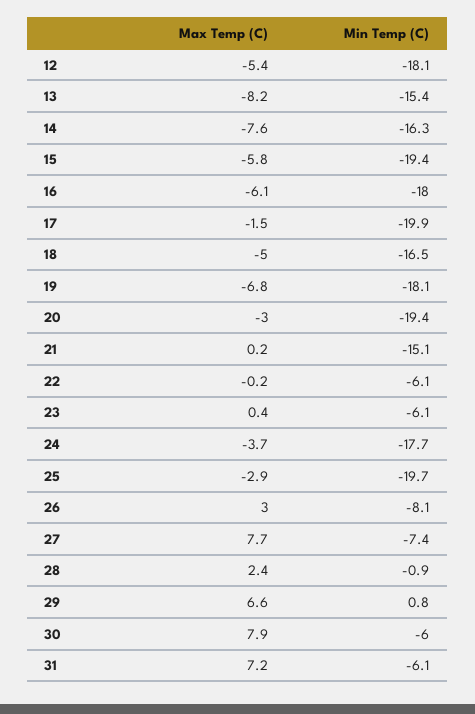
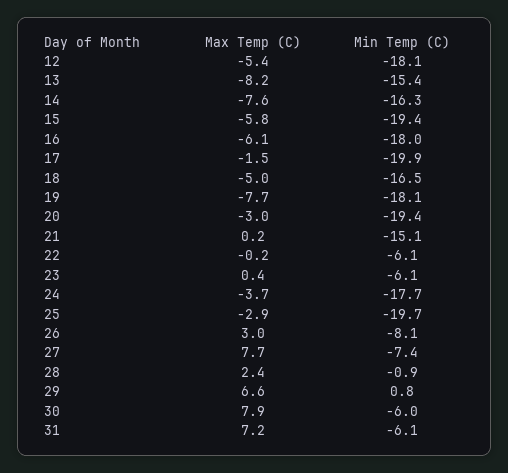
  {
    "Max Temp (C)": {
      "12": -5.4,
      "13": -8.2,
      "14": -7.6,
      "15": -5.8,
      "16": -6.1,
      "17": -1.5,
      "18": -5,
-     "19": -6.8,
+     "19": -7.7,
      "20": -3,
      "21": 0.2,
      "22": -0.2,
      "23": 0.4,
      "24": -3.7,
      "25": -2.9,
      "26": 3,
      "27": 7.7,
      "28": 2.4,
      "29": 6.6,
      "30": 7.9,
      "31": 7.2
    },
    "Min Temp (C)": {
      "12": -18.1,
      "13": -15.4,
      "14": -16.3,
      "15": -19.4,
      "16": -18,
      "17": -19.9,
      "18": -16.5,
      "19": -18.1,
      "20": -19.4,
      "21": -15.1,
      "22": -6.1,
      "23": -6.1,
      "24": -17.7,
      "25": -19.7,
      "26": -8.1,
      "27": -7.4,
      "28": -0.9,
      "29": 0.8,
      "30": -6,
      "31": -6.1
    }
  }

